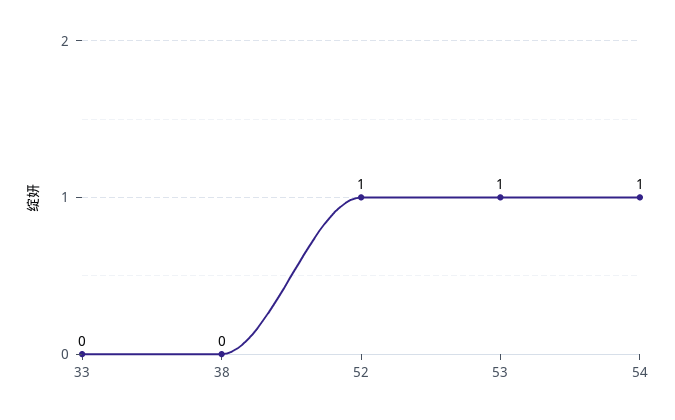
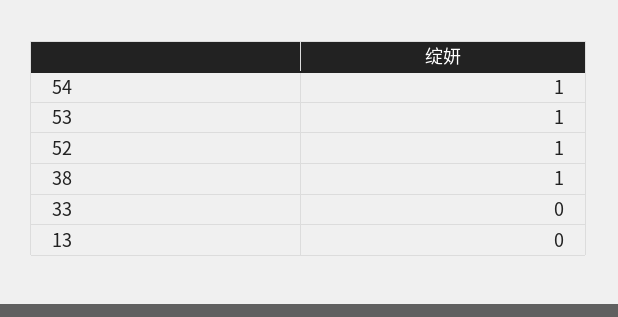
  {
    "33": 0,
-   "38": 0,
+   "38": 1,
    "52": 1,
    "53": 1,
-   "54": 1
+   "54": 1,
+   "13": 0
  }

